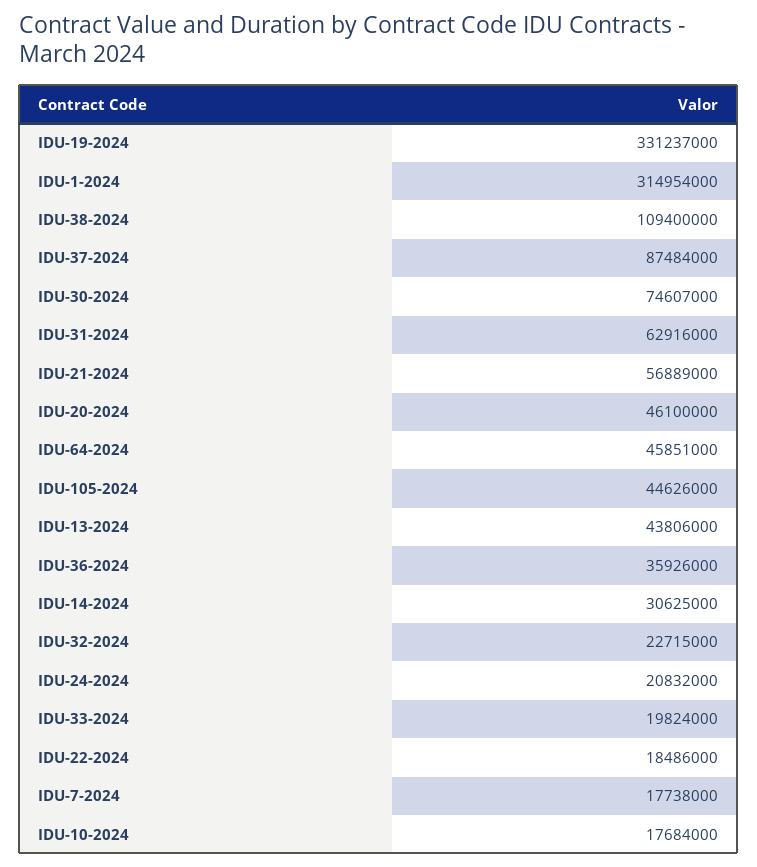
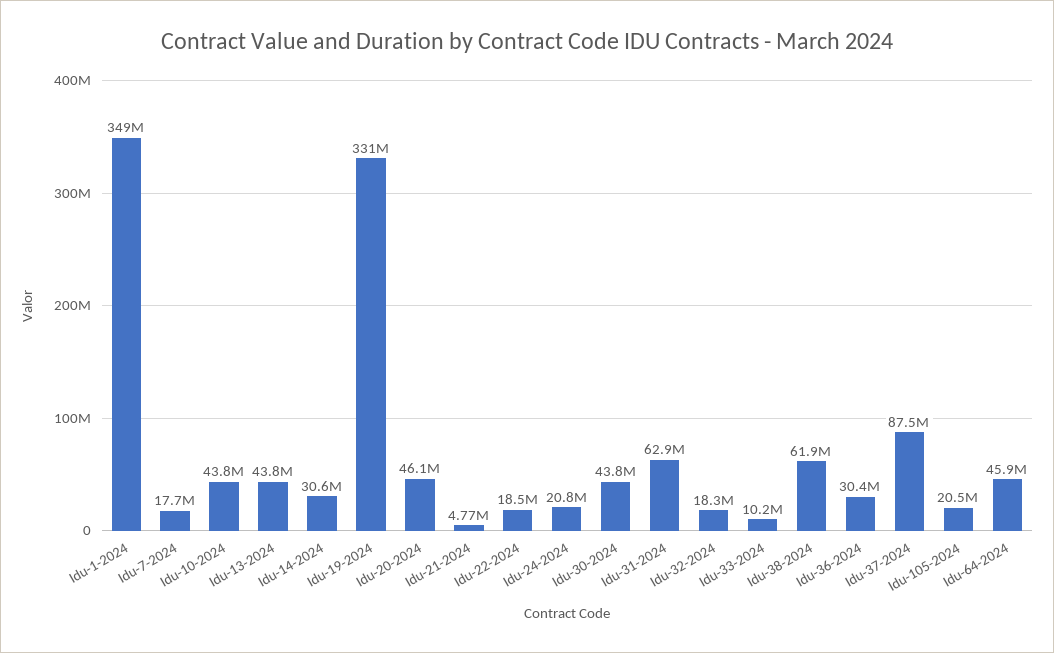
  {
    "IDU-19-2024": 331237000,
-   "IDU-1-2024": 314954000,
+   "IDU-1-2024": 349000000,
-   "IDU-38-2024": 109400000,
+   "IDU-38-2024": 61900000,
    "IDU-37-2024": 87484000,
-   "IDU-30-2024": 74607000,
+   "IDU-30-2024": 43800000,
    "IDU-31-2024": 62916000,
-   "IDU-21-2024": 56889000,
+   "IDU-21-2024": 4770000,
    "IDU-20-2024": 46100000,
    "IDU-64-2024": 45851000,
-   "IDU-105-2024": 44626000,
+   "IDU-105-2024": 20500000,
    "IDU-13-2024": 43806000,
-   "IDU-36-2024": 35926000,
+   "IDU-36-2024": 30400000,
    "IDU-14-2024": 30625000,
-   "IDU-32-2024": 22715000,
+   "IDU-32-2024": 18300000,
    "IDU-24-2024": 20832000,
-   "IDU-33-2024": 19824000,
+   "IDU-33-2024": 10200000,
    "IDU-22-2024": 18486000,
    "IDU-7-2024": 17738000,
-   "IDU-10-2024": 17684000
+   "IDU-10-2024": 43800000
  }

